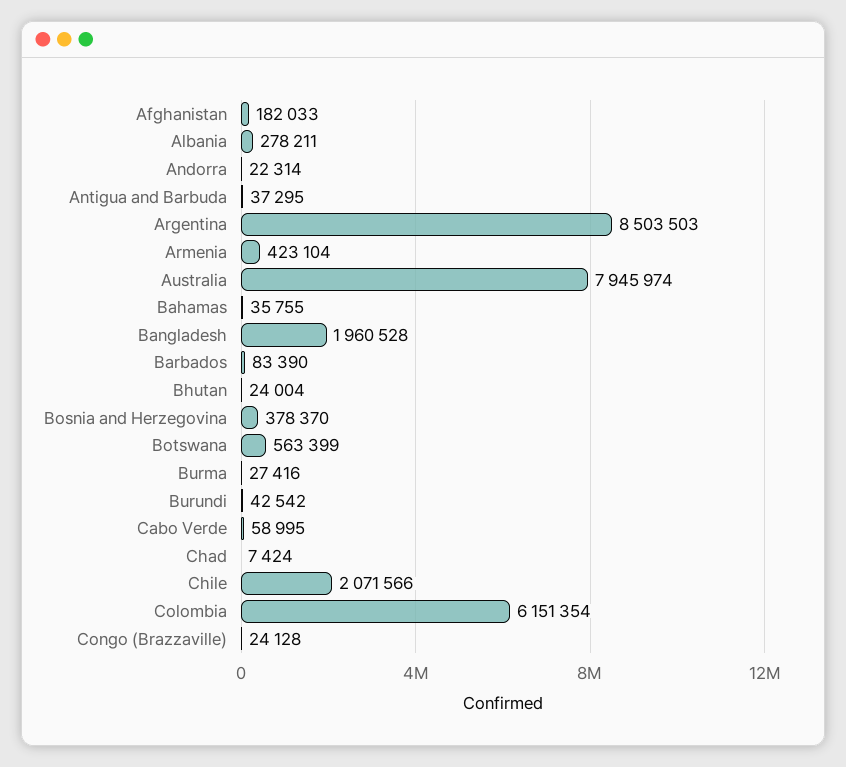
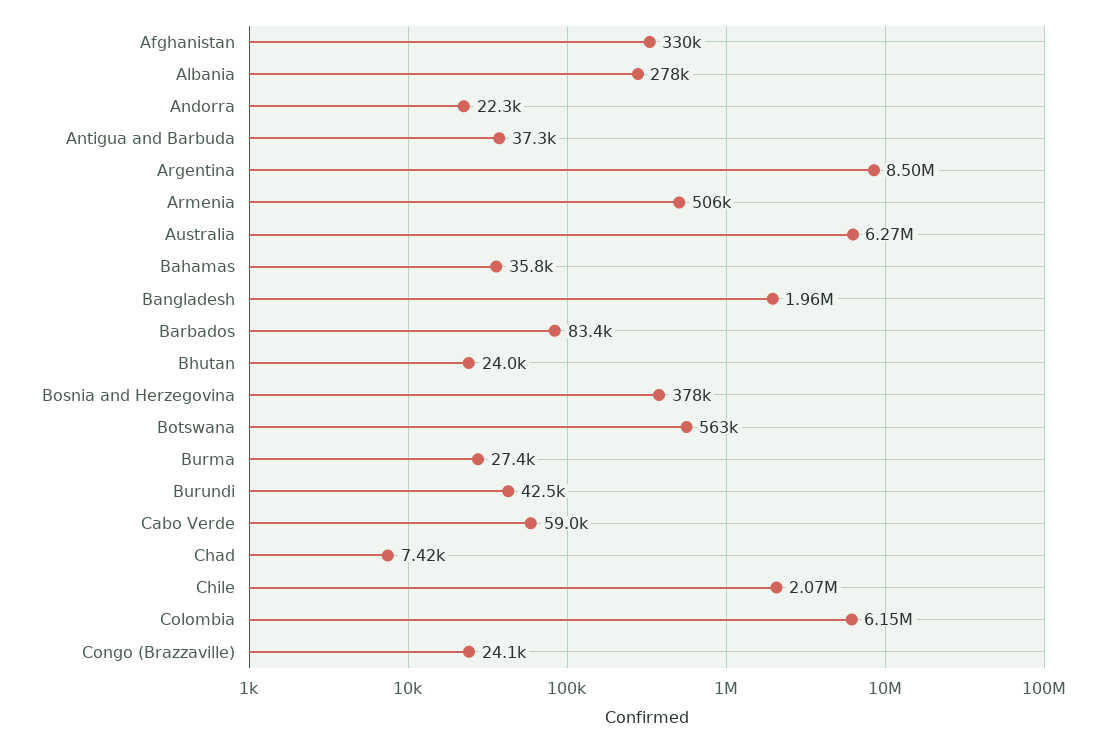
  {
-   "Afghanistan": 182033,
+   "Afghanistan": 330000,
    "Albania": 278211,
    "Andorra": 22314,
    "Antigua and Barbuda": 37295,
    "Argentina": 8503503,
-   "Armenia": 423104,
+   "Armenia": 506000,
-   "Australia": 7945974,
+   "Australia": 6270000,
    "Bahamas": 35755,
    "Bangladesh": 1960528,
    "Barbados": 83390,
    "Bhutan": 24004,
    "Bosnia and Herzegovina": 378370,
    "Botswana": 563399,
    "Burma": 27416,
    "Burundi": 42542,
    "Cabo Verde": 58995,
    "Chad": 7424,
    "Chile": 2071566,
    "Colombia": 6151354,
    "Congo (Brazzaville)": 24128
  }

